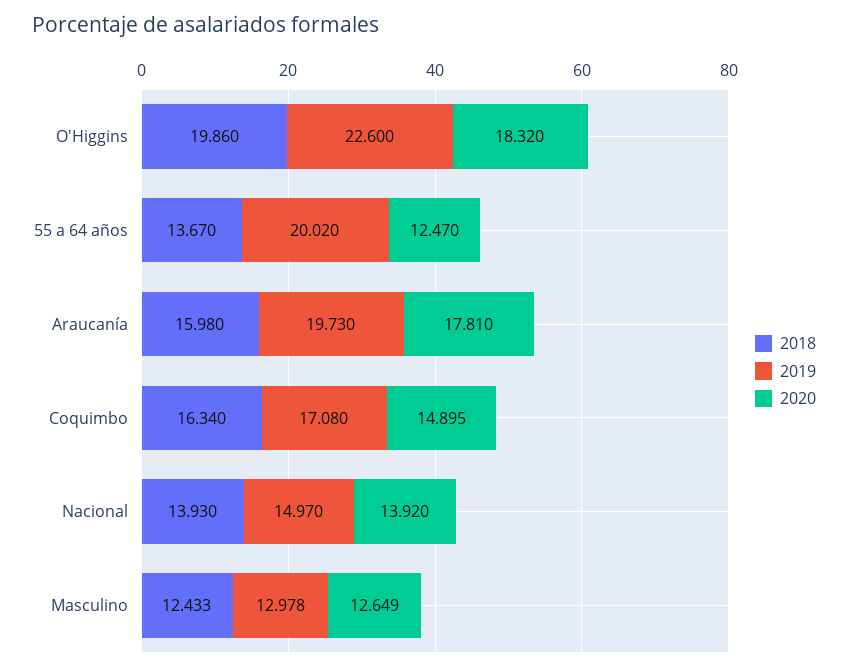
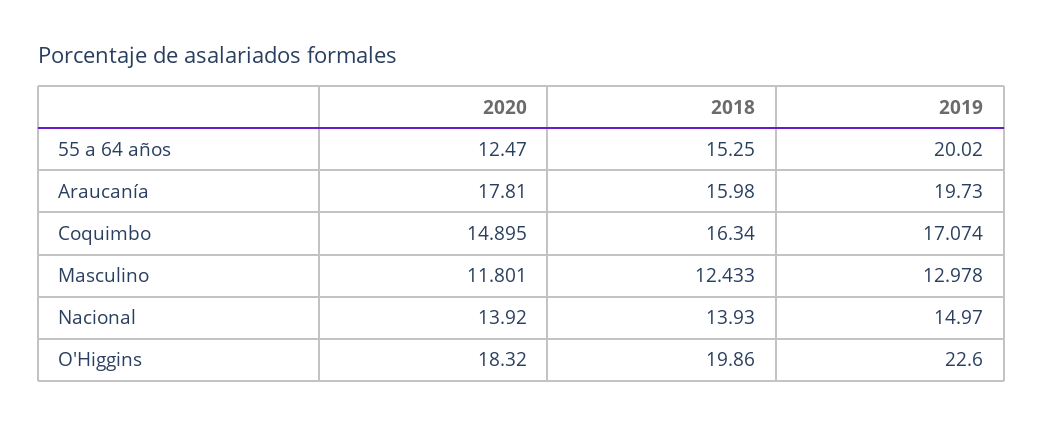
  {
    "2018": {
      "O'Higgins": 19.86,
-     "55 a 64 años": 13.67,
+     "55 a 64 años": 15.25,
      "Araucanía": 15.98,
      "Coquimbo": 16.34,
      "Nacional": 13.93,
      "Masculino": 12.433
    },
    "2019": {
      "O'Higgins": 22.6,
      "55 a 64 años": 20.02,
      "Araucanía": 19.73,
-     "Coquimbo": 17.08,
+     "Coquimbo": 17.074,
      "Nacional": 14.97,
      "Masculino": 12.978
    },
    "2020": {
      "O'Higgins": 18.32,
      "55 a 64 años": 12.47,
      "Araucanía": 17.81,
      "Coquimbo": 14.895,
      "Nacional": 13.92,
-     "Masculino": 12.649
+     "Masculino": 11.801
    }
  }

